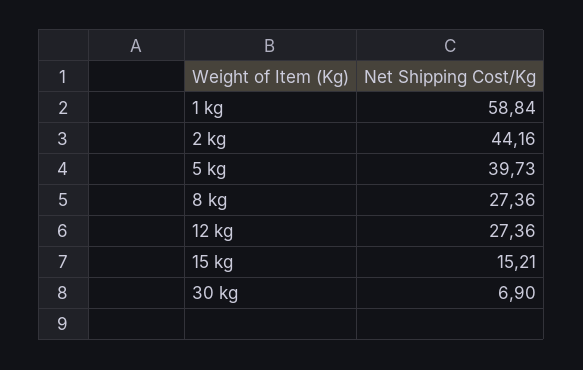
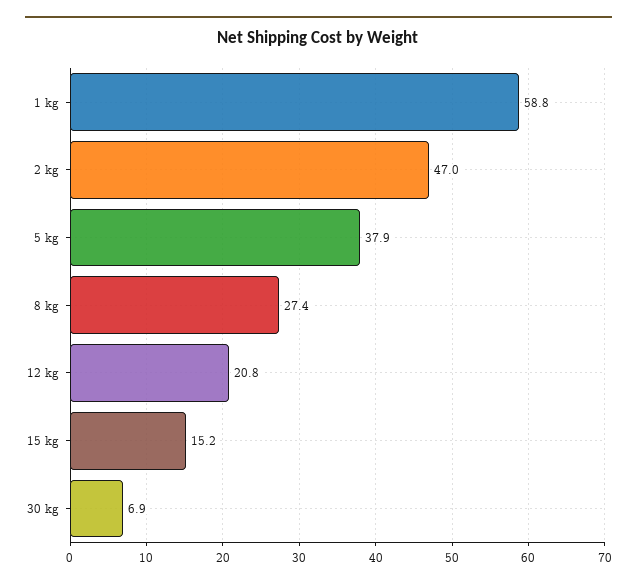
  {
    "1 kg": 58.84,
-   "2 kg": 44.16,
+   "2 kg": 47,
-   "5 kg": 39.73,
+   "5 kg": 37.9,
    "8 kg": 27.36,
-   "12 kg": 27.36,
+   "12 kg": 20.8,
    "15 kg": 15.21,
    "30 kg": 6.9
  }

